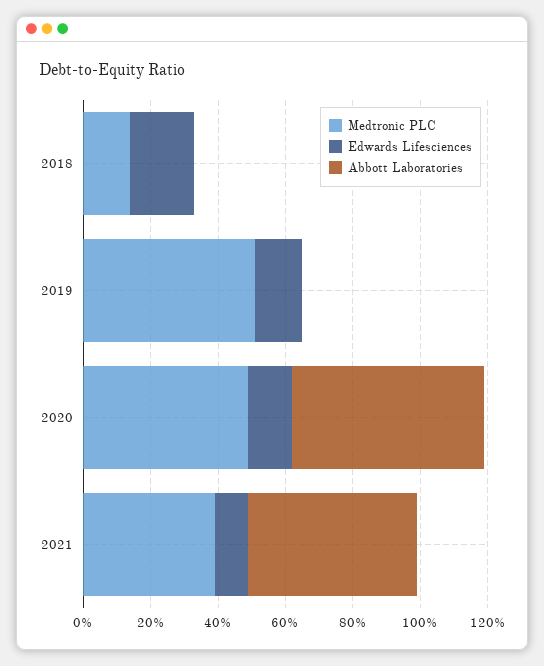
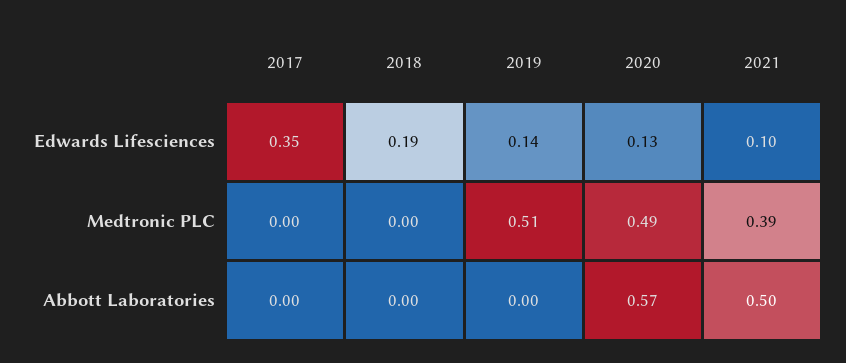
  {
    "Medtronic PLC": {
-     "2018": 0.15,
+     "2018": 0,
      "2019": 0.51,
      "2020": 0.49,
-     "2021": 0.39
+     "2021": 0.39,
+     "2017": 0
    },
    "Edwards Lifesciences": {
      "2018": 0.19,
      "2019": 0.14,
      "2020": 0.13,
-     "2021": 0.1
+     "2021": 0.1,
+     "2017": 0.35
    },
    "Abbott Laboratories": {
      "2018": 0,
      "2019": 0,
      "2020": 0.57,
-     "2021": 0.5
+     "2021": 0.5,
+     "2017": 0
    }
  }

